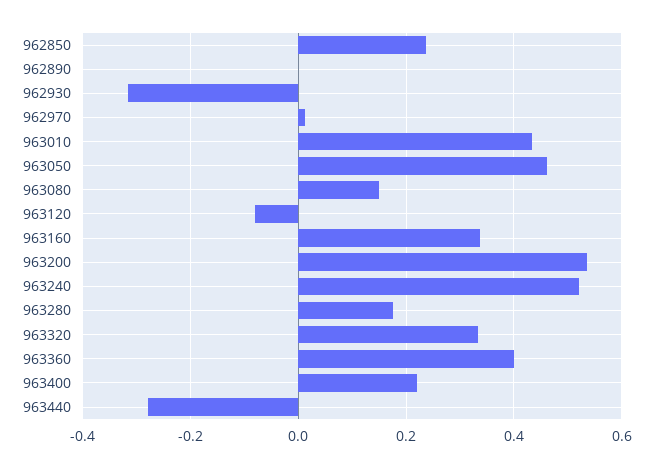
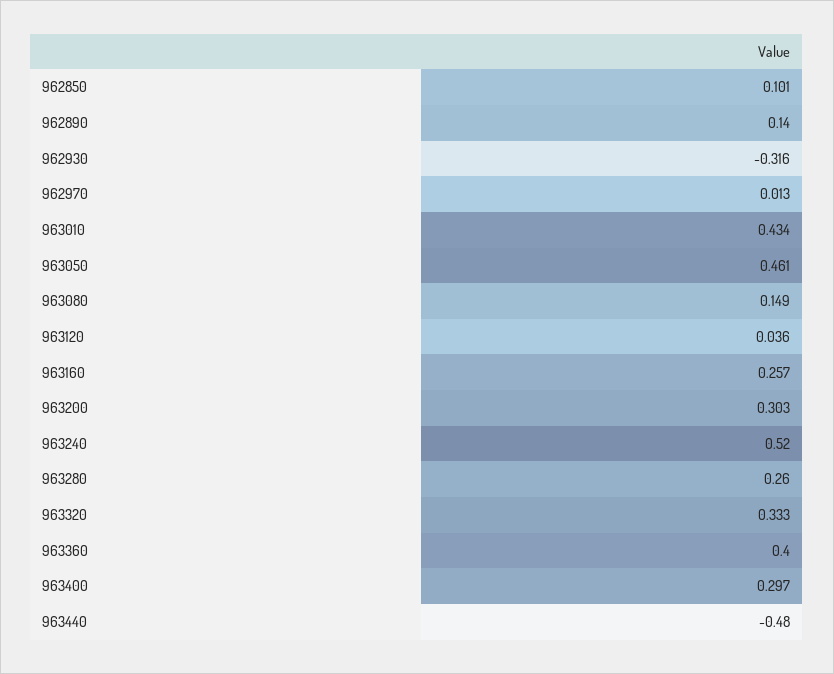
  {
-   "962850": 0.24,
+   "962850": 0.101,
-   "962890": 0,
+   "962890": 0.14,
    "962930": -0.316,
    "962970": 0.013,
    "963010": 0.434,
    "963050": 0.461,
    "963080": 0.149,
-   "963120": -0.08,
+   "963120": 0.036,
-   "963160": 0.34,
+   "963160": 0.257,
-   "963200": 0.54,
+   "963200": 0.303,
    "963240": 0.52,
-   "963280": 0.18,
+   "963280": 0.26,
    "963320": 0.333,
    "963360": 0.4,
-   "963400": 0.22,
+   "963400": 0.297,
-   "963440": -0.28
+   "963440": -0.48
  }

